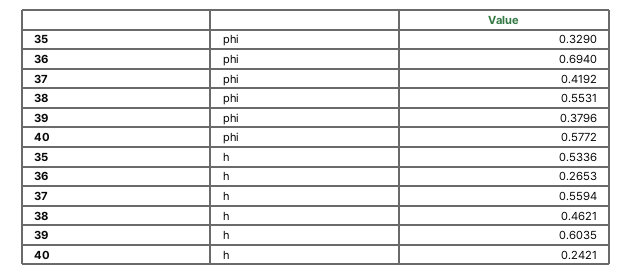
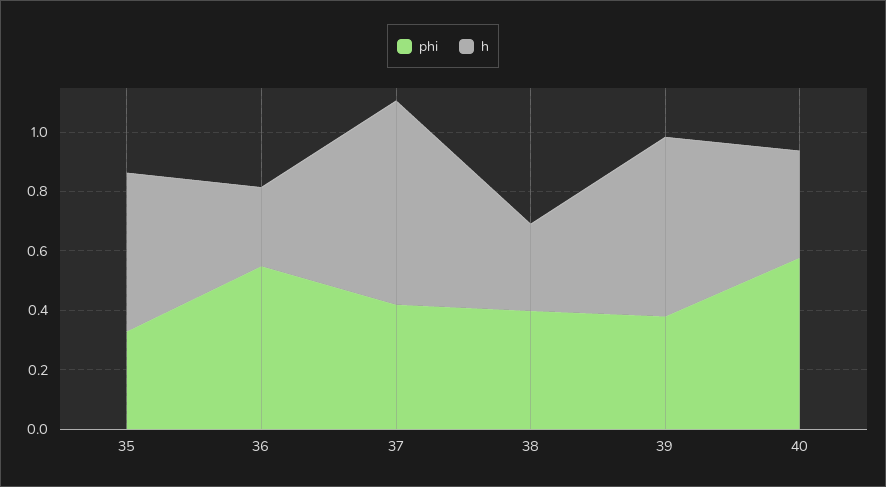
  {
    "phi": {
      "35": 0.329,
-     "36": 0.694,
+     "36": 0.55,
      "37": 0.4192,
-     "38": 0.5531,
+     "38": 0.4,
      "39": 0.3796,
      "40": 0.5772
    },
    "h": {
      "35": 0.5336,
      "36": 0.2653,
-     "37": 0.5594,
+     "37": 0.7,
-     "38": 0.4621,
+     "38": 0.3,
      "39": 0.6035,
-     "40": 0.2421
+     "40": 0.35
    }
  }

